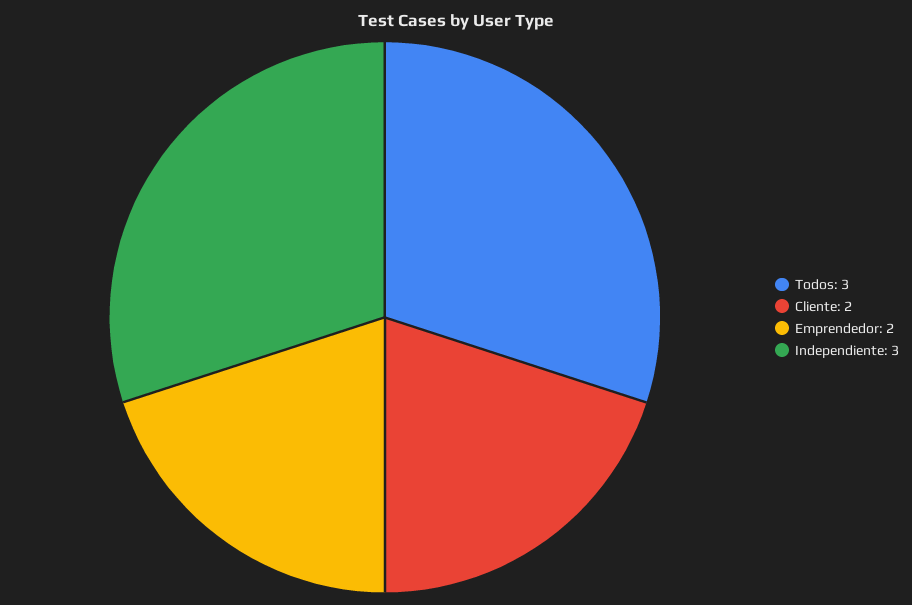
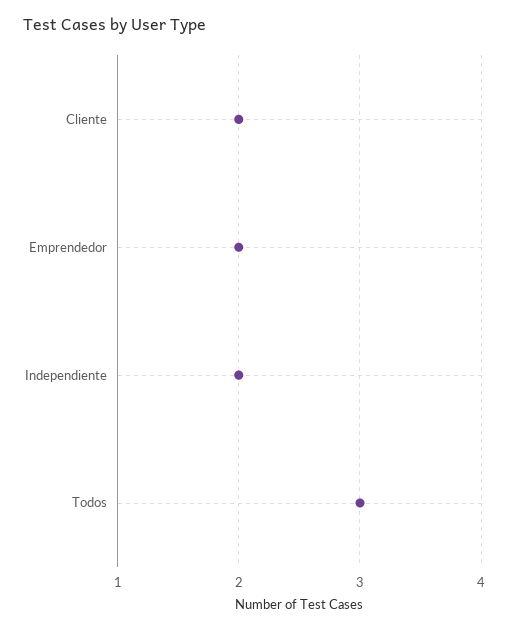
  {
    "Todos": 3,
    "Cliente": 2,
    "Emprendedor": 2,
-   "Independiente": 3
+   "Independiente": 2
  }

